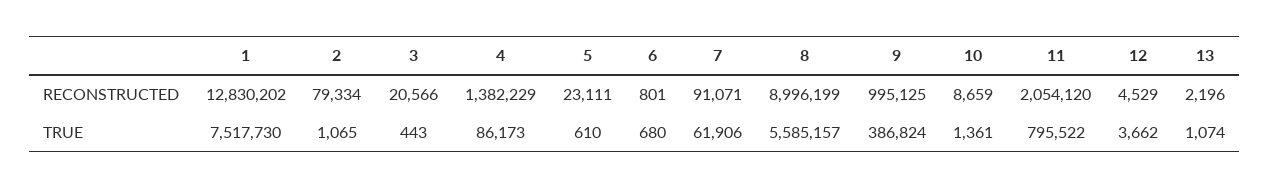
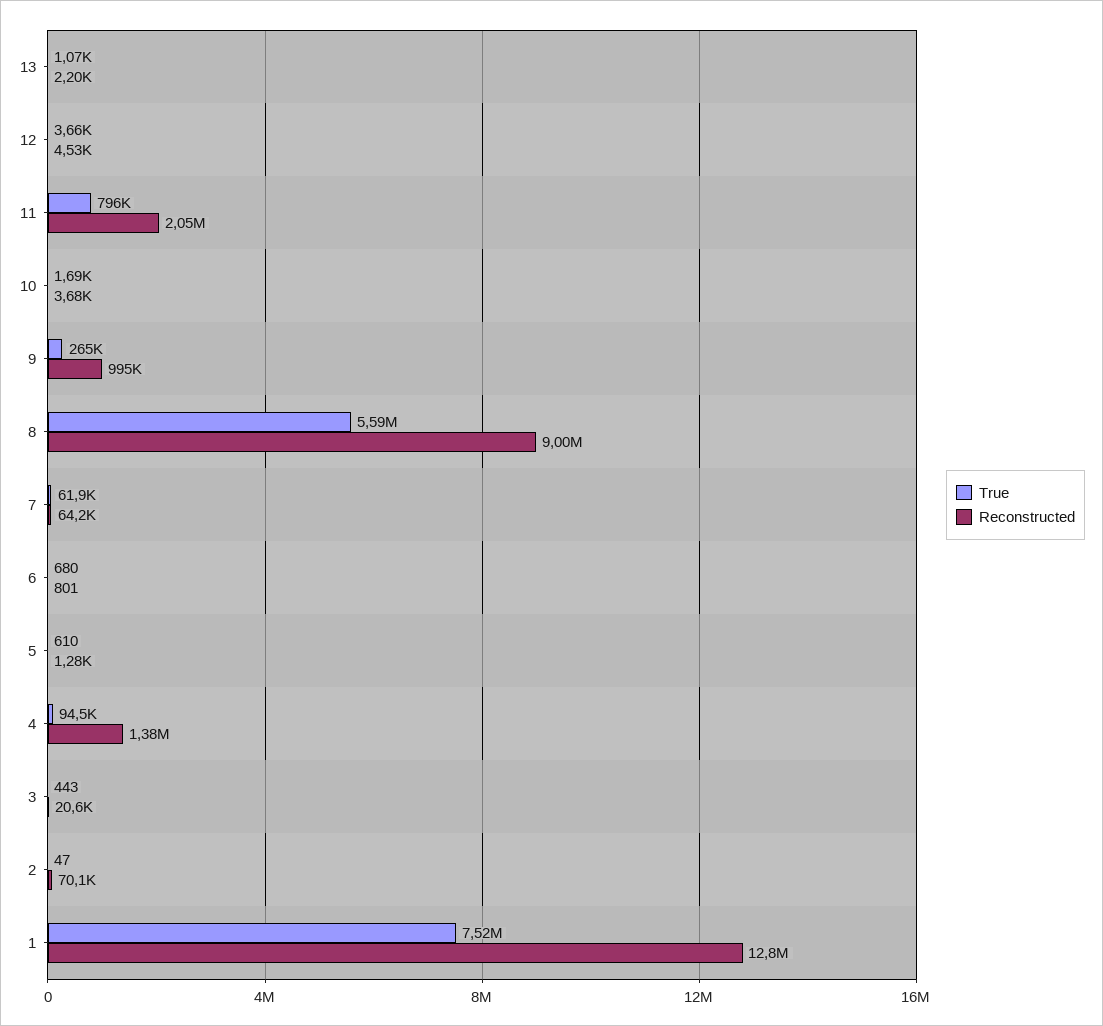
  {
    "RECONSTRUCTED": {
      "1": 12830202,
-     "2": 79334,
+     "2": 70100,
      "3": 20566,
      "4": 1382229,
-     "5": 23111,
+     "5": 1280,
      "6": 801,
-     "7": 91071,
+     "7": 64200,
      "8": 8996199,
      "9": 995125,
-     "10": 8659,
+     "10": 3680,
      "11": 2054120,
      "12": 4529,
      "13": 2196
    },
    "TRUE": {
      "1": 7517730,
-     "2": 1065,
+     "2": 47,
      "3": 443,
-     "4": 86173,
+     "4": 94500,
      "5": 610,
      "6": 680,
      "7": 61906,
      "8": 5585157,
-     "9": 386824,
+     "9": 265000,
-     "10": 1361,
+     "10": 1690,
      "11": 795522,
      "12": 3662,
      "13": 1074
    }
  }

